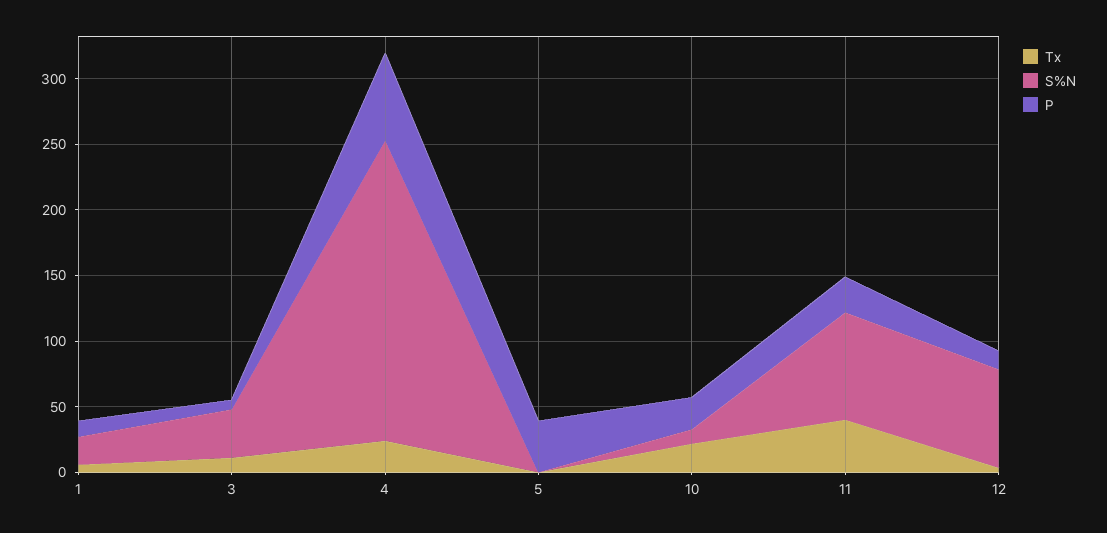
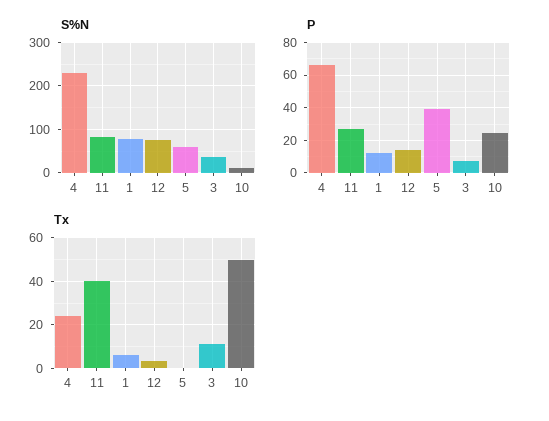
  {
    "Tx": {
      "1": 5,
      "3": 10,
      "4": 25,
      "5": 0,
-     "10": 20,
+     "10": 50,
      "11": 40,
      "12": 5
    },
    "S%N": {
-     "1": 20,
+     "1": 80,
      "3": 40,
      "4": 230,
-     "5": 0,
+     "5": 60,
      "10": 10,
      "11": 80,
      "12": 80
    },
    "P": {
      "1": 10,
      "3": 5,
      "4": 65,
      "5": 40,
      "10": 25,
      "11": 25,
      "12": 15
    }
  }

